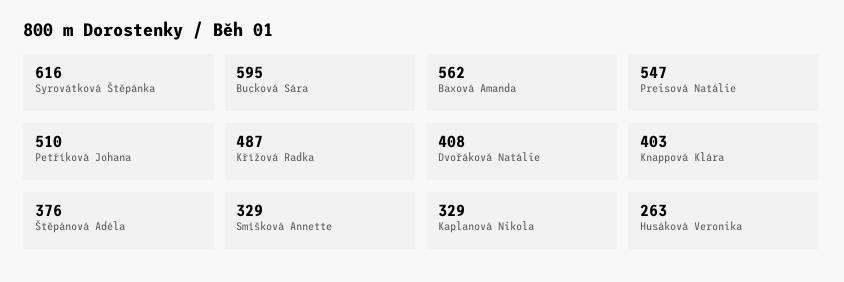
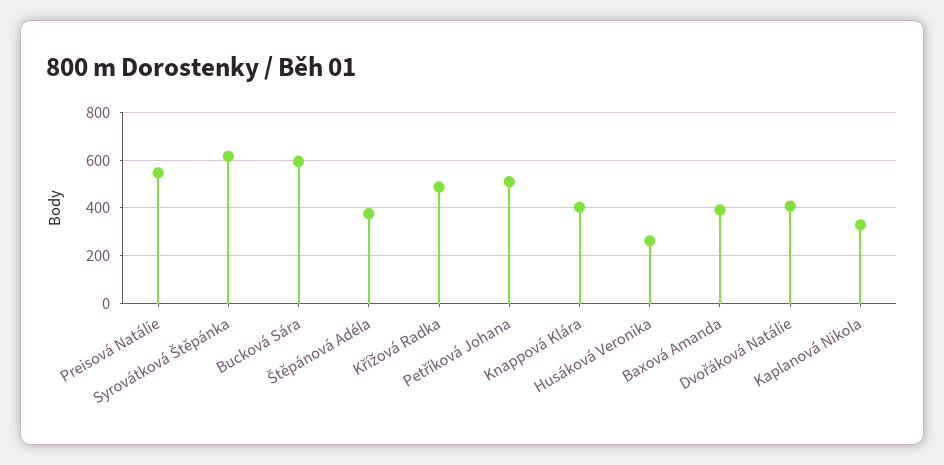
  {
    "Syrovátková Štěpánka": 616,
    "Bucková Sára": 595,
-   "Baxová Amanda": 562,
+   "Baxová Amanda": 400,
    "Preisová Natálie": 547,
    "Petříková Johana": 510,
    "Křížová Radka": 487,
    "Dvořáková Natálie": 408,
    "Knappová Klára": 403,
    "Štěpánová Adéla": 376,
-   "Smíšková Annette": 329,
    "Kaplanová Nikola": 329,
    "Husáková Veronika": 263
  }

